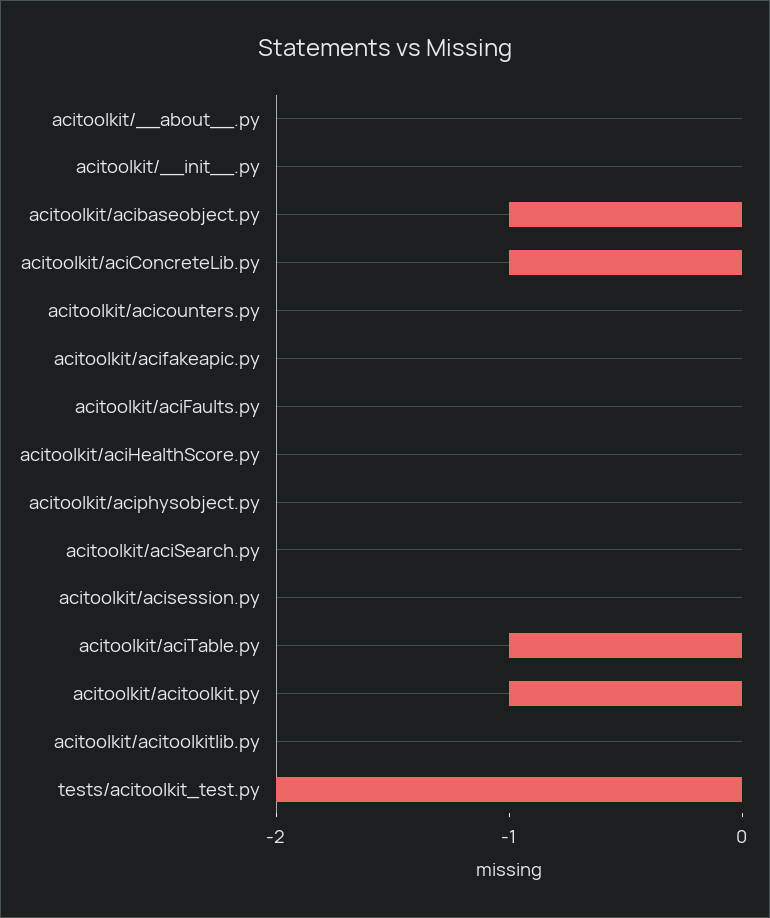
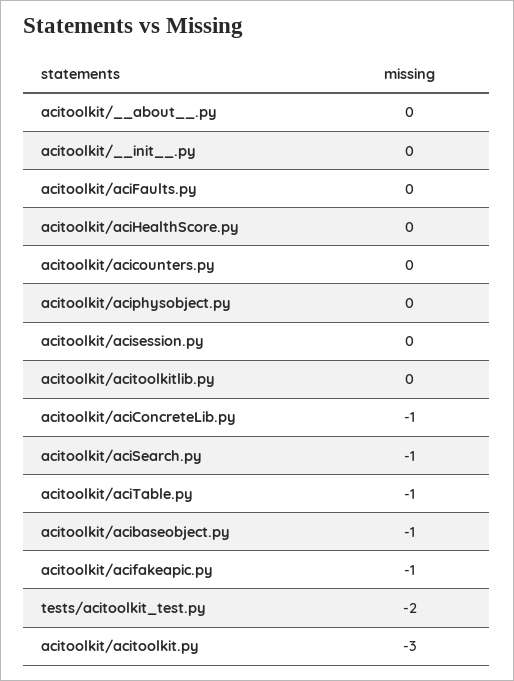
  {
    "acitoolkit/__about__.py": 0,
    "acitoolkit/__init__.py": 0,
    "acitoolkit/acibaseobject.py": -1,
    "acitoolkit/aciConcreteLib.py": -1,
    "acitoolkit/acicounters.py": 0,
-   "acitoolkit/acifakeapic.py": 0,
+   "acitoolkit/acifakeapic.py": -1,
    "acitoolkit/aciFaults.py": 0,
    "acitoolkit/aciHealthScore.py": 0,
    "acitoolkit/aciphysobject.py": 0,
-   "acitoolkit/aciSearch.py": 0,
+   "acitoolkit/aciSearch.py": -1,
    "acitoolkit/acisession.py": 0,
    "acitoolkit/aciTable.py": -1,
-   "acitoolkit/acitoolkit.py": -1,
+   "acitoolkit/acitoolkit.py": -3,
    "acitoolkit/acitoolkitlib.py": 0,
    "tests/acitoolkit_test.py": -2
  }

